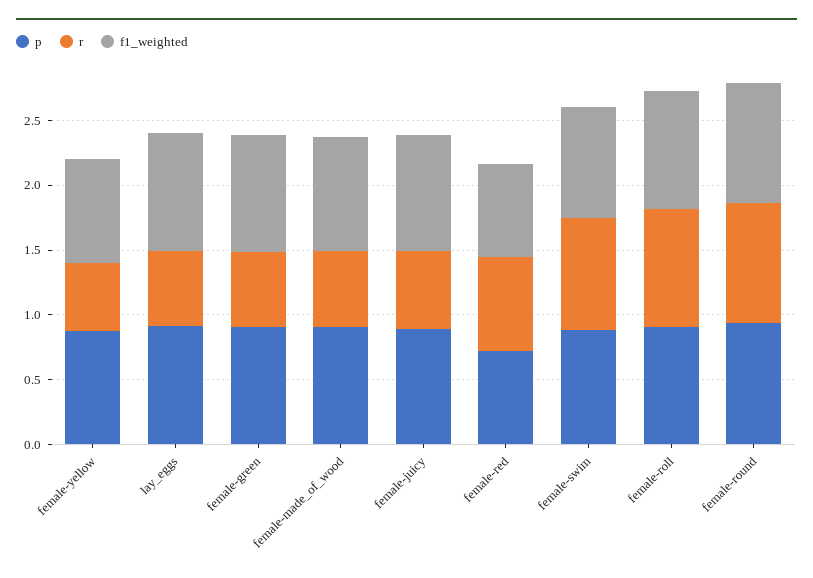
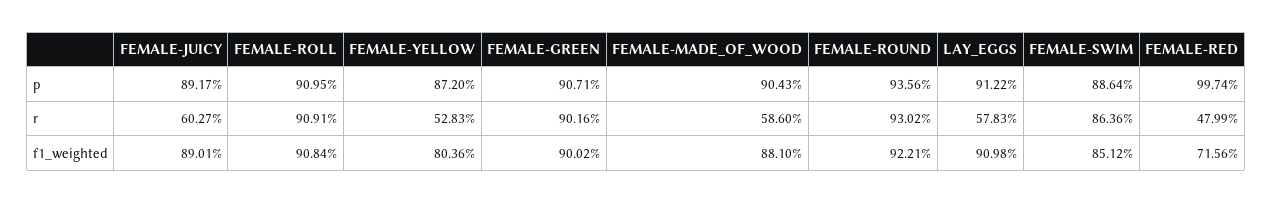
  {
    "p": {
      "female-yellow": 0.872,
      "lay_eggs": 0.9122,
      "female-green": 0.9071,
      "female-made_of_wood": 0.9043,
      "female-juicy": 0.8917,
-     "female-red": 0.7,
+     "female-red": 0.9974,
      "female-swim": 0.8864,
      "female-roll": 0.9095,
      "female-round": 0.9356
    },
    "r": {
      "female-yellow": 0.5283,
      "lay_eggs": 0.5783,
-     "female-green": 0.6,
+     "female-green": 0.9016,
      "female-made_of_wood": 0.586,
      "female-juicy": 0.6027,
-     "female-red": 0.7,
+     "female-red": 0.4799,
      "female-swim": 0.8636,
      "female-roll": 0.9091,
      "female-round": 0.9302
    },
    "f1_weighted": {
      "female-yellow": 0.8036,
      "lay_eggs": 0.9098,
      "female-green": 0.9002,
      "female-made_of_wood": 0.881,
      "female-juicy": 0.8901,
      "female-red": 0.7156,
      "female-swim": 0.8512,
      "female-roll": 0.9084,
      "female-round": 0.9221
    }
  }

